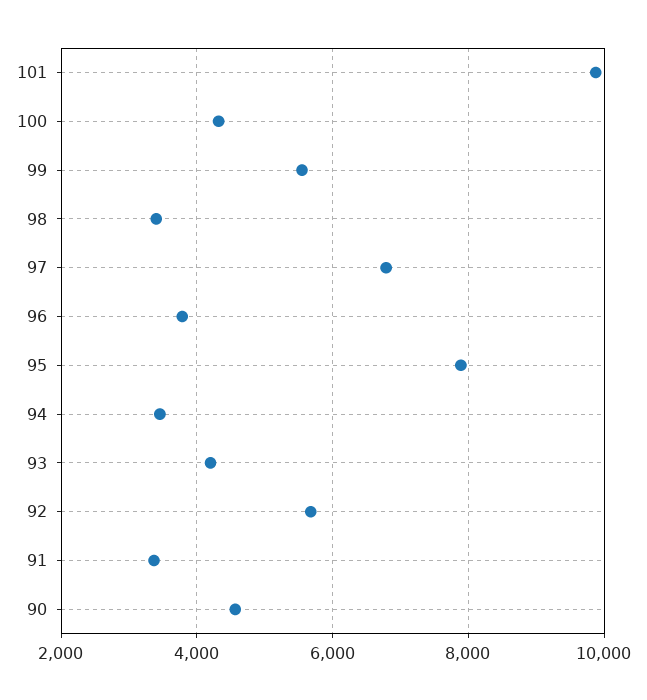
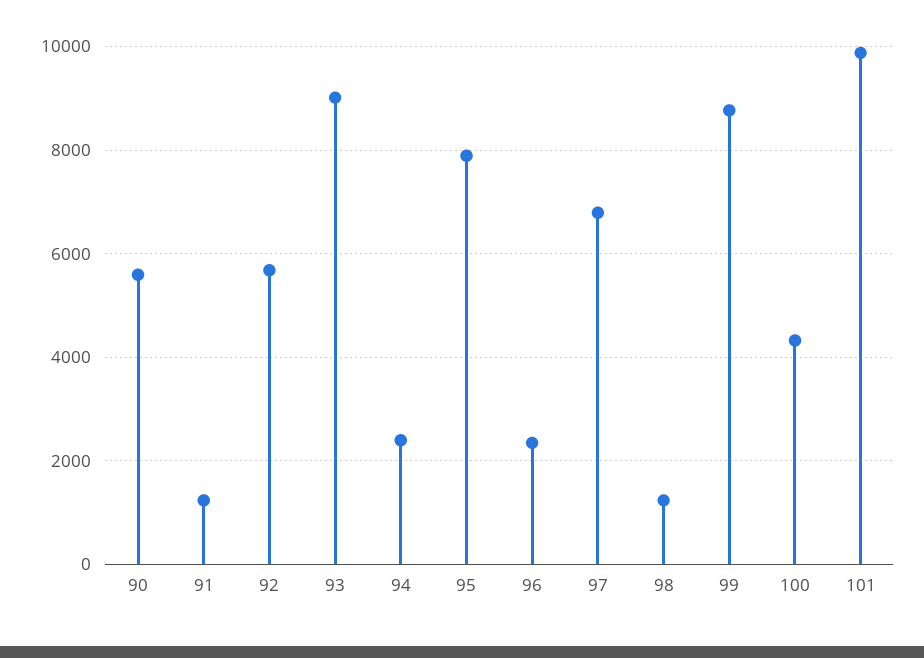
  {
    "101": 9800,
    "100": 4400,
-   "99": 5600,
+   "99": 8800,
-   "98": 3400,
+   "98": 1200,
    "97": 6800,
-   "96": 3800,
+   "96": 2400,
    "95": 7800,
-   "94": 3400,
+   "94": 2400,
-   "93": 4200,
+   "93": 9000,
    "92": 5600,
-   "91": 3400,
+   "91": 1200,
-   "90": 4600
+   "90": 5600
  }

